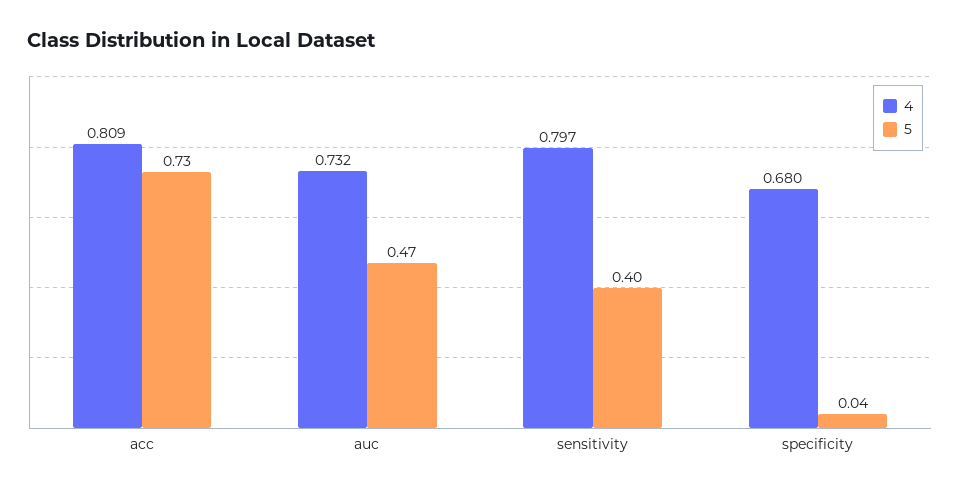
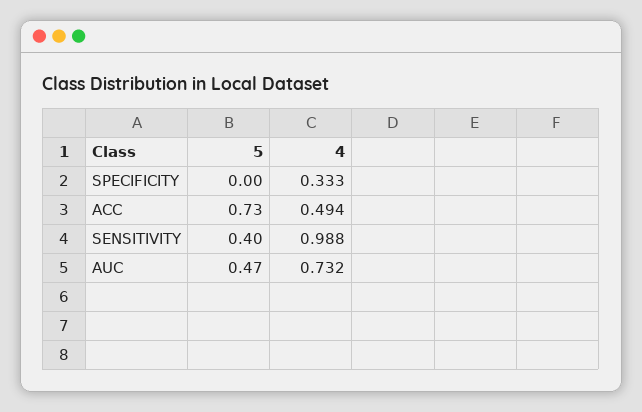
  {
    "4": {
-     "acc": 0.809,
+     "acc": 0.494,
      "auc": 0.732,
-     "sensitivity": 0.797,
+     "sensitivity": 0.988,
-     "specificity": 0.68
+     "specificity": 0.333
    },
    "5": {
      "acc": 0.73,
      "auc": 0.47,
      "sensitivity": 0.4,
-     "specificity": 0.04
+     "specificity": 0
    }
  }

